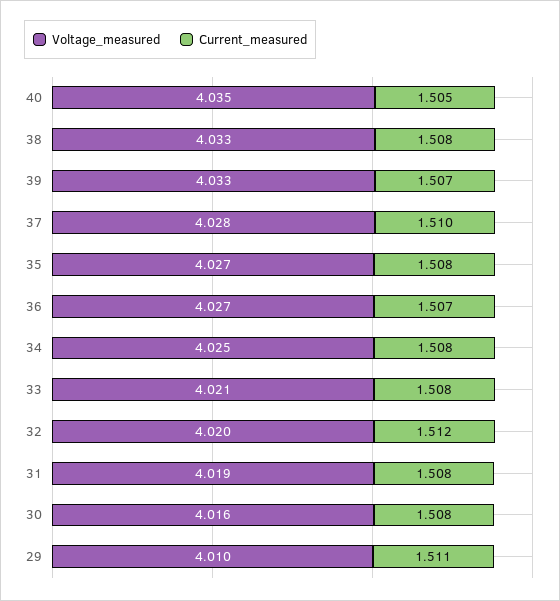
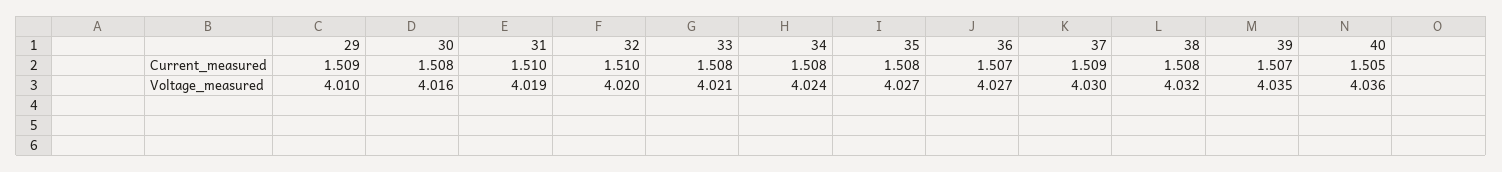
  {
    "Voltage_measured": {
-     "40": 4.035,
+     "40": 4.036,
-     "38": 4.033,
+     "38": 4.032,
-     "39": 4.033,
+     "39": 4.035,
-     "37": 4.028,
+     "37": 4.03,
      "35": 4.027,
      "36": 4.027,
-     "34": 4.025,
+     "34": 4.024,
      "33": 4.021,
      "32": 4.02,
      "31": 4.019,
      "30": 4.016,
      "29": 4.01
    },
    "Current_measured": {
      "40": 1.505,
      "38": 1.508,
      "39": 1.507,
-     "37": 1.51,
+     "37": 1.509,
      "35": 1.508,
      "36": 1.507,
      "34": 1.508,
      "33": 1.508,
-     "32": 1.512,
+     "32": 1.51,
-     "31": 1.508,
+     "31": 1.51,
      "30": 1.508,
-     "29": 1.511
+     "29": 1.509
    }
  }

